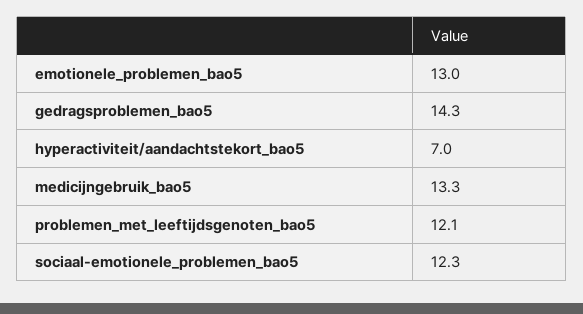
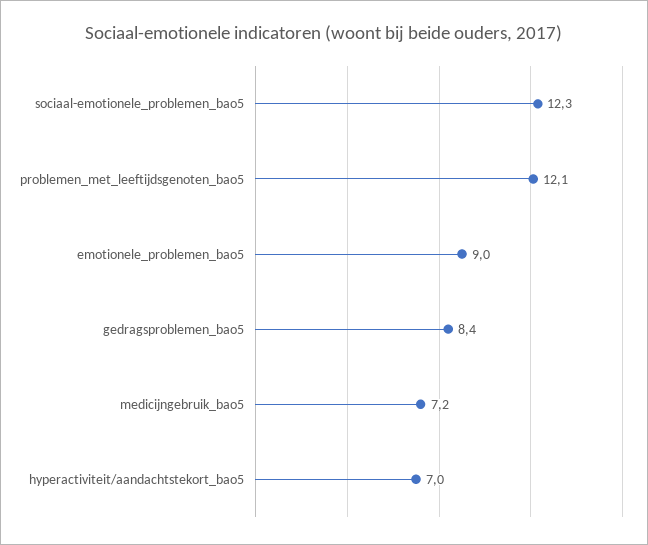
  {
-   "emotionele_problemen_bao5": 13,
+   "emotionele_problemen_bao5": 9,
-   "gedragsproblemen_bao5": 14.3,
+   "gedragsproblemen_bao5": 8.4,
    "hyperactiviteit/aandachtstekort_bao5": 7,
-   "medicijngebruik_bao5": 13.3,
+   "medicijngebruik_bao5": 7.2,
    "problemen_met_leeftijdsgenoten_bao5": 12.1,
    "sociaal-emotionele_problemen_bao5": 12.3
  }

